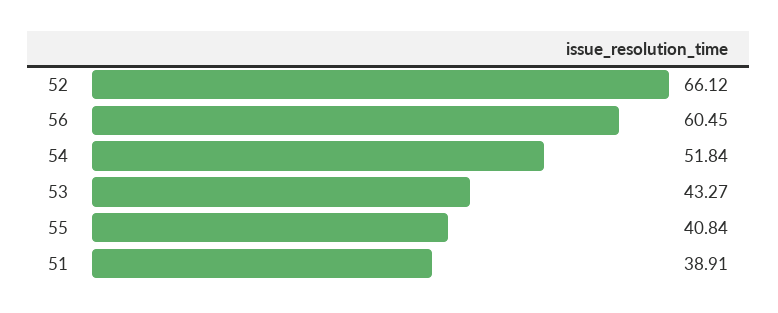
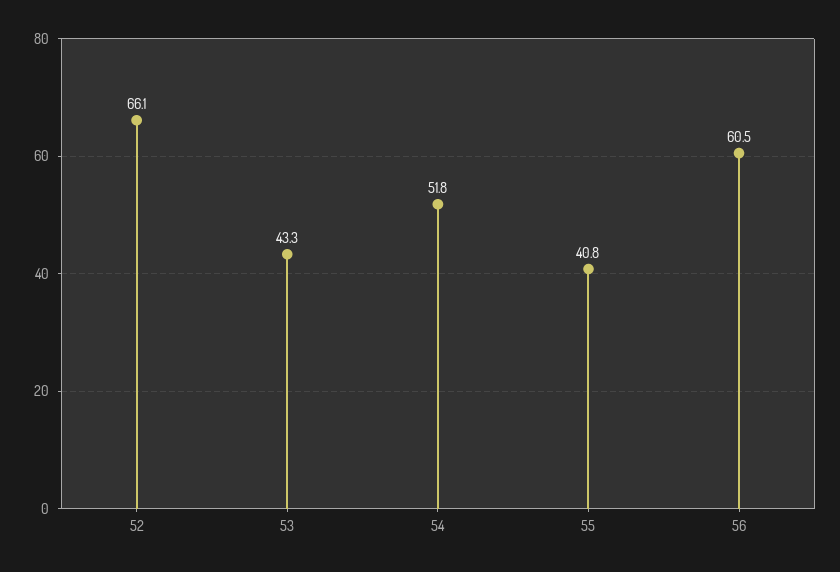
  {
    "52": 66.12,
    "56": 60.45,
    "54": 51.84,
    "53": 43.27,
-   "55": 40.84,
+   "55": 40.84
-   "51": 38.91
  }

